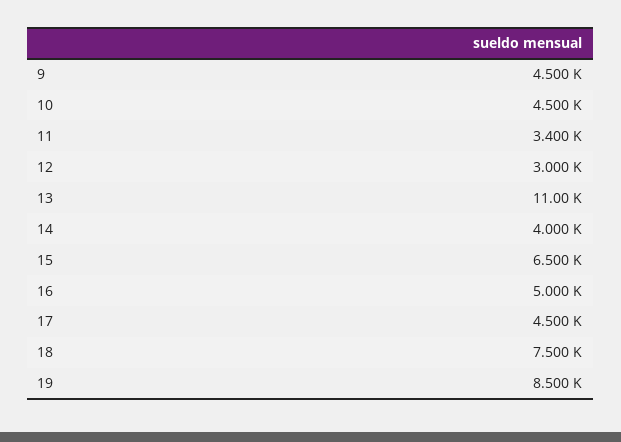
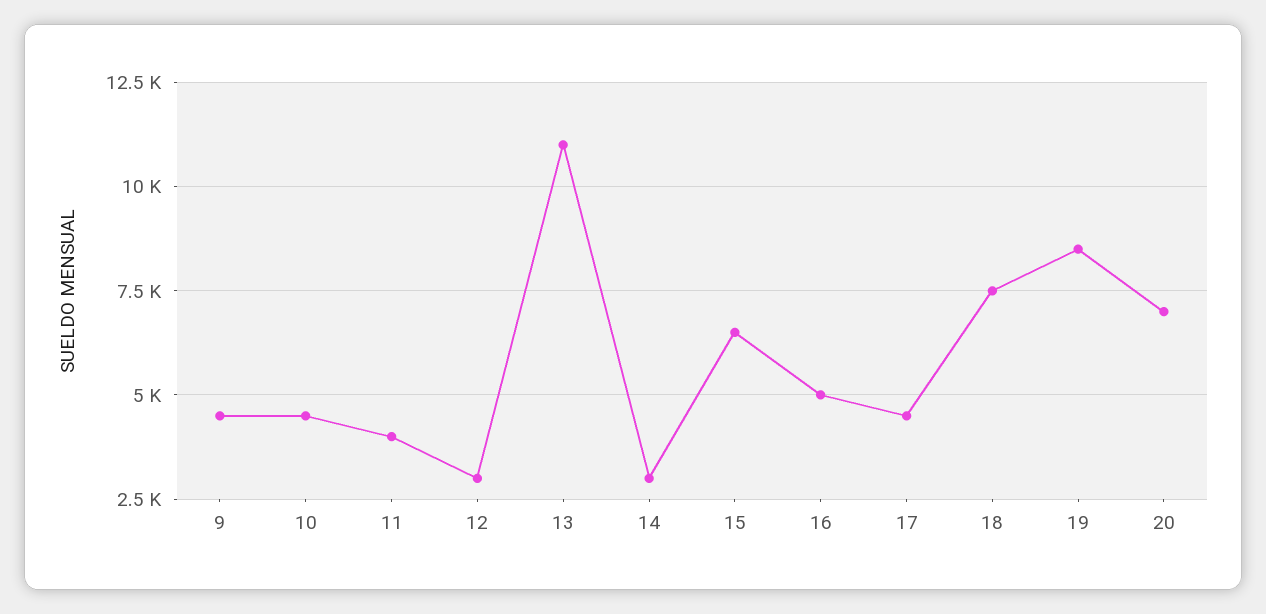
  {
    "9": 4500,
    "10": 4500,
-   "11": 3400,
+   "11": 4000,
    "12": 3000,
    "13": 11000,
-   "14": 4000,
+   "14": 3000,
    "15": 6500,
    "16": 5000,
    "17": 4500,
    "18": 7500,
-   "19": 8500
+   "19": 8500,
+   "20": 7000
  }

